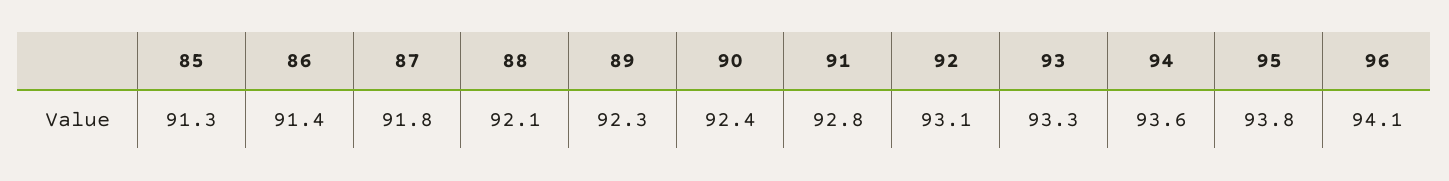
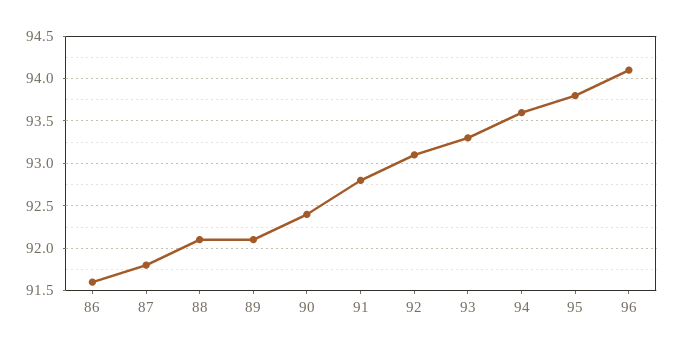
  {
-   "85": 91.3,
-   "86": 91.4,
+   "86": 91.6,
    "87": 91.8,
    "88": 92.1,
-   "89": 92.3,
+   "89": 92.1,
    "90": 92.4,
    "91": 92.8,
    "92": 93.1,
    "93": 93.3,
    "94": 93.6,
    "95": 93.8,
    "96": 94.1
  }

